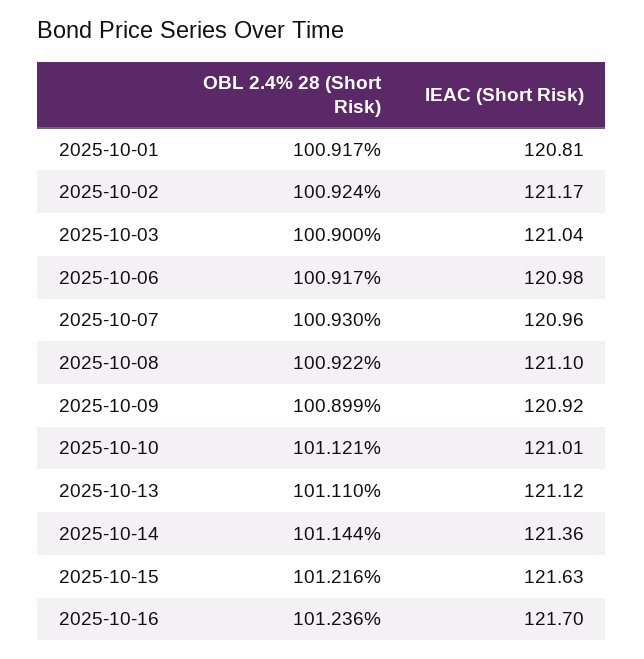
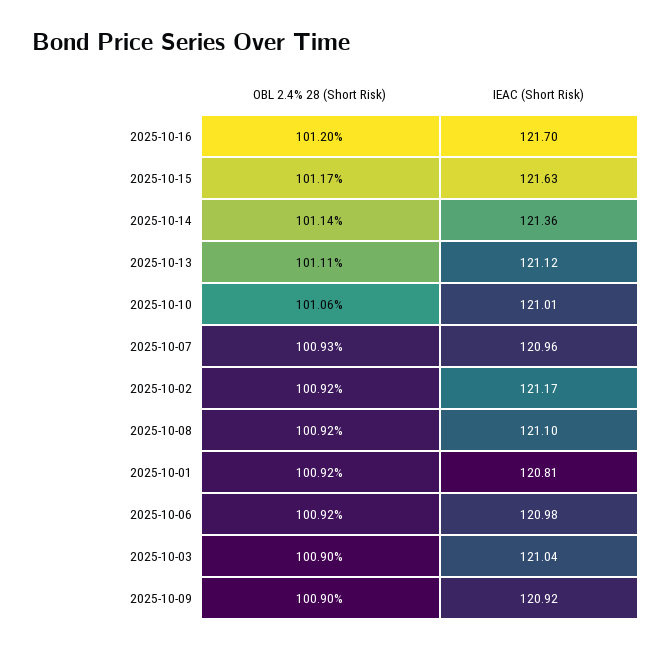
  {
    "OBL 2.4% 28 (Short Risk)": {
      "2025-10-01": 100.917,
      "2025-10-02": 100.924,
      "2025-10-03": 100.9,
      "2025-10-06": 100.917,
      "2025-10-07": 100.93,
      "2025-10-08": 100.922,
      "2025-10-09": 100.899,
-     "2025-10-10": 101.121,
+     "2025-10-10": 101.06,
      "2025-10-13": 101.11,
      "2025-10-14": 101.144,
-     "2025-10-15": 101.216,
+     "2025-10-15": 101.17,
-     "2025-10-16": 101.236
+     "2025-10-16": 101.2
    },
    "IEAC (Short Risk)": {
      "2025-10-01": 120.81,
      "2025-10-02": 121.17,
      "2025-10-03": 121.04,
      "2025-10-06": 120.98,
      "2025-10-07": 120.96,
      "2025-10-08": 121.1,
      "2025-10-09": 120.92,
      "2025-10-10": 121.01,
      "2025-10-13": 121.12,
      "2025-10-14": 121.36,
      "2025-10-15": 121.63,
      "2025-10-16": 121.7
    }
  }

